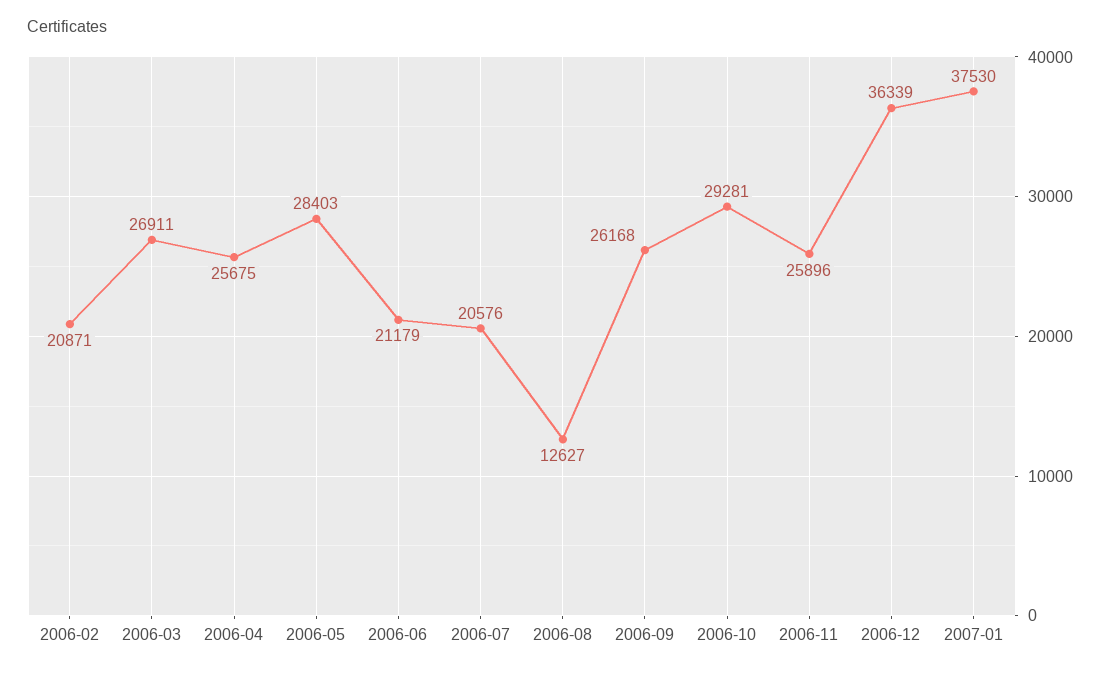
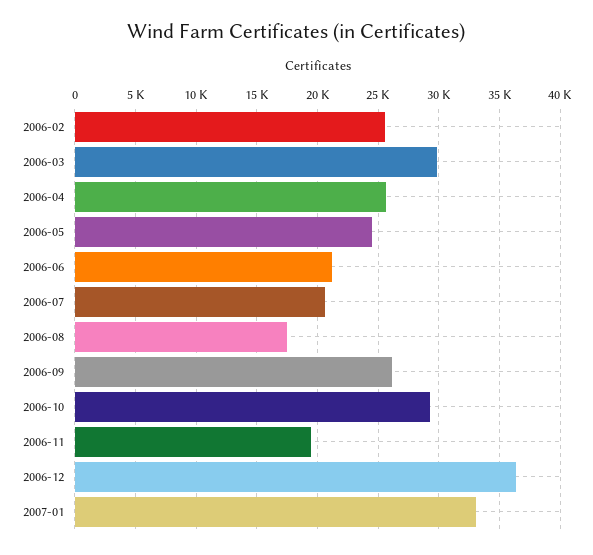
  {
-   "2006-02": 20871,
+   "2006-02": 25500,
-   "2006-03": 26911,
+   "2006-03": 30000,
    "2006-04": 25675,
-   "2006-05": 28403,
+   "2006-05": 24500,
    "2006-06": 21179,
    "2006-07": 20576,
-   "2006-08": 12627,
+   "2006-08": 17500,
    "2006-09": 26168,
    "2006-10": 29281,
-   "2006-11": 25896,
+   "2006-11": 19500,
    "2006-12": 36339,
-   "2007-01": 37530
+   "2007-01": 33000
  }

